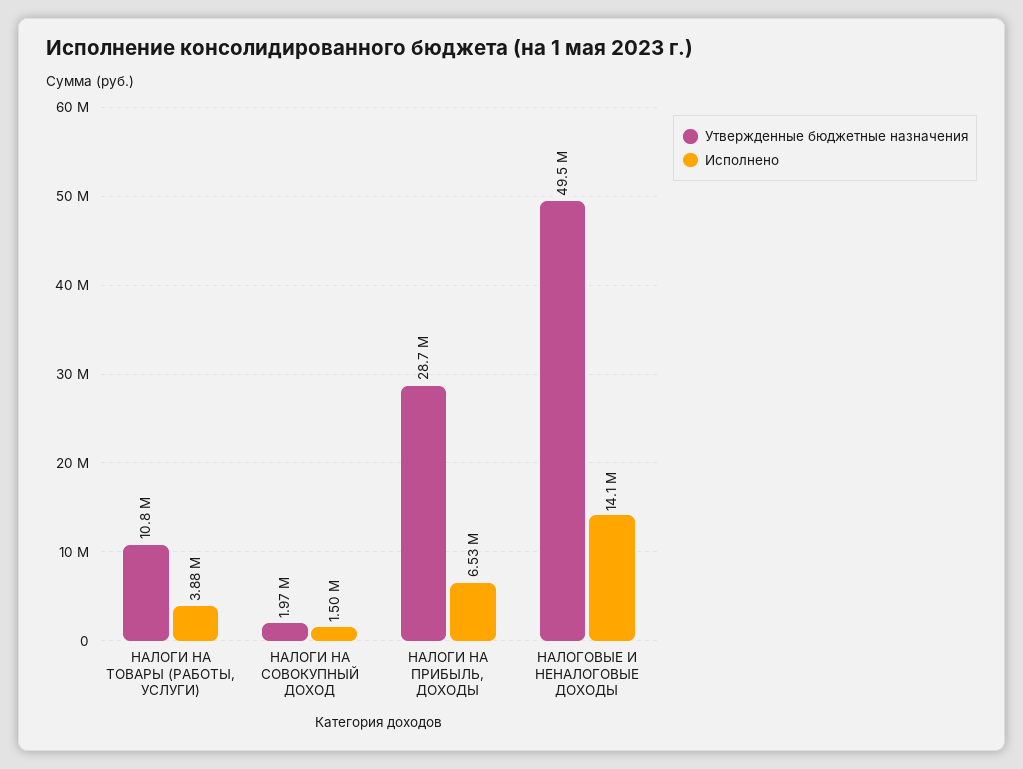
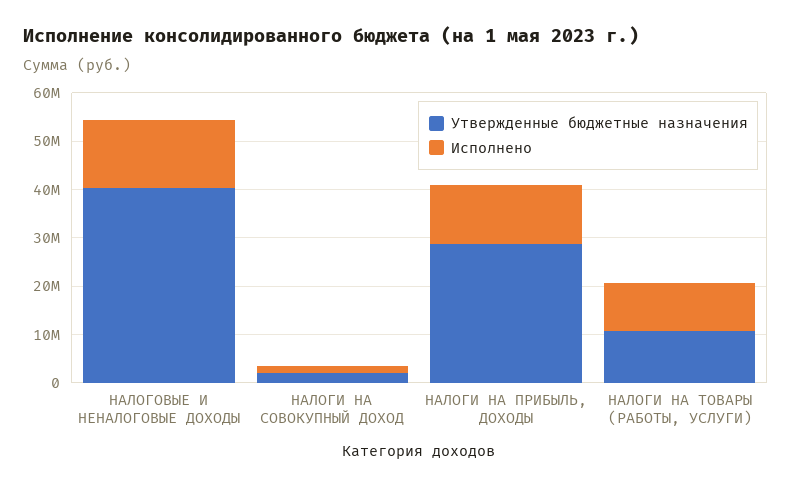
  {
    "Утвержденные бюджетные назначения": {
      "НАЛОГИ НА ТОВАРЫ (РАБОТЫ, УСЛУГИ)": 10800000,
      "НАЛОГИ НА СОВОКУПНЫЙ ДОХОД": 1970000,
      "НАЛОГИ НА ПРИБЫЛЬ, ДОХОДЫ": 28700000,
-     "НАЛОГОВЫЕ И НЕНАЛОГОВЫЕ ДОХОДЫ": 49500000
+     "НАЛОГОВЫЕ И НЕНАЛОГОВЫЕ ДОХОДЫ": 40000000
    },
    "Исполнено": {
-     "НАЛОГИ НА ТОВАРЫ (РАБОТЫ, УСЛУГИ)": 3880000,
+     "НАЛОГИ НА ТОВАРЫ (РАБОТЫ, УСЛУГИ)": 10000000,
      "НАЛОГИ НА СОВОКУПНЫЙ ДОХОД": 1500000,
-     "НАЛОГИ НА ПРИБЫЛЬ, ДОХОДЫ": 6530000,
+     "НАЛОГИ НА ПРИБЫЛЬ, ДОХОДЫ": 12000000,
      "НАЛОГОВЫЕ И НЕНАЛОГОВЫЕ ДОХОДЫ": 14100000
    }
  }

